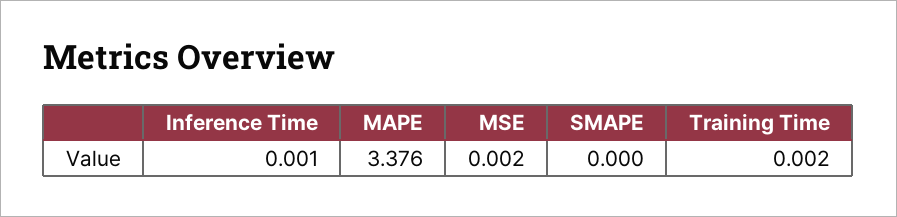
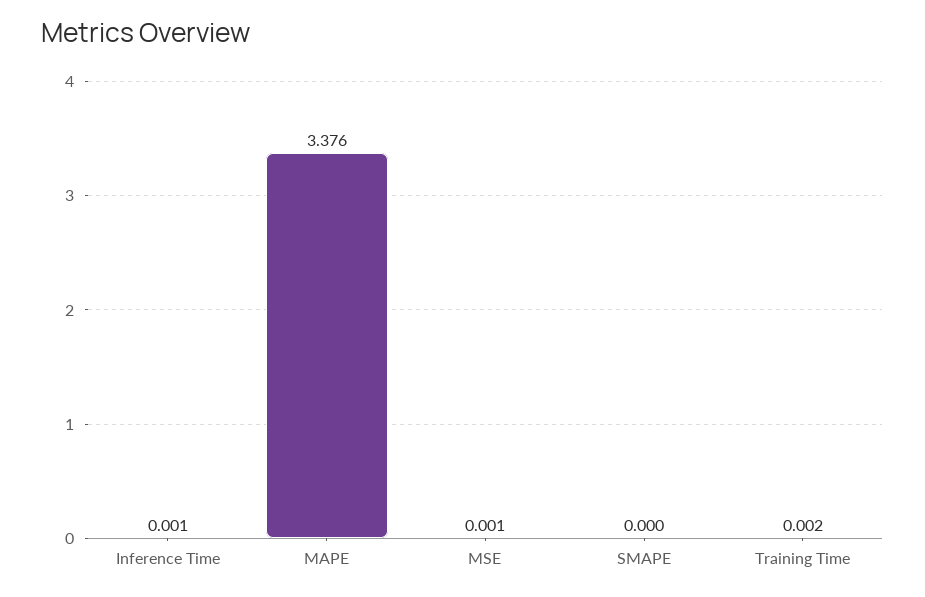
  {
    "Inference Time": 0.001,
    "MAPE": 3.376,
-   "MSE": 0.002,
+   "MSE": 0.001,
    "SMAPE": 0,
    "Training Time": 0.002
  }

